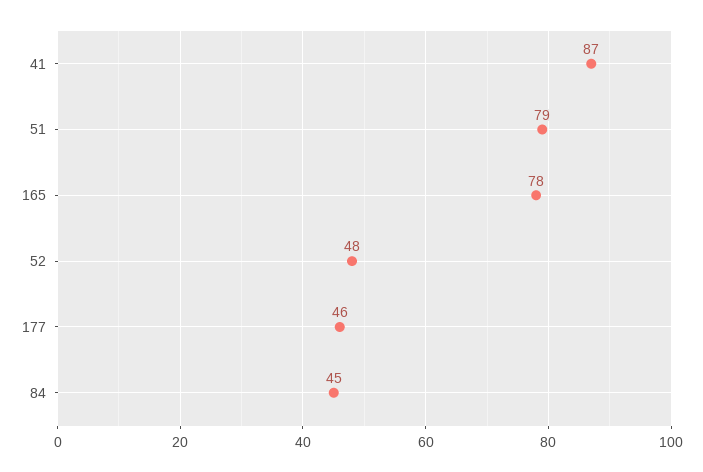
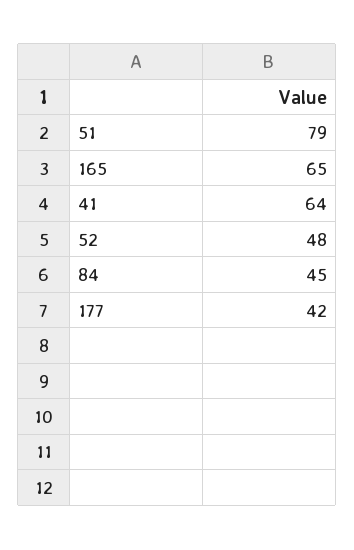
  {
-   "41": 87,
+   "41": 64,
    "51": 79,
-   "165": 78,
+   "165": 65,
    "52": 48,
-   "177": 46,
+   "177": 42,
    "84": 45
  }

